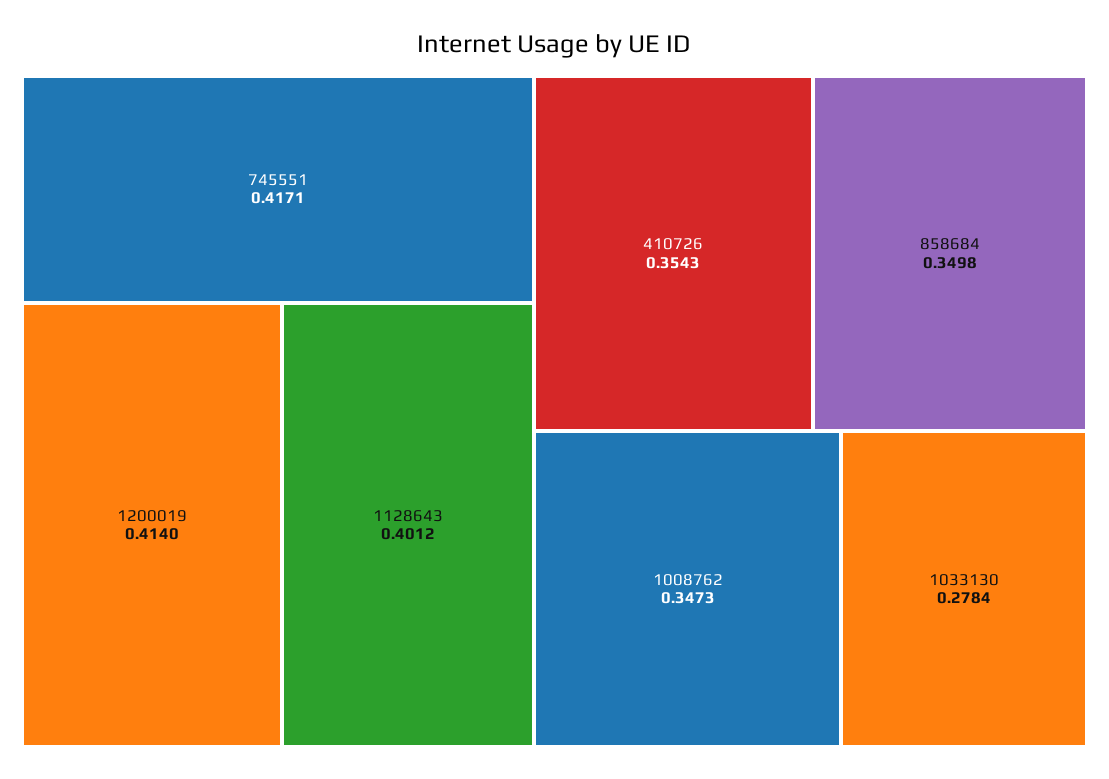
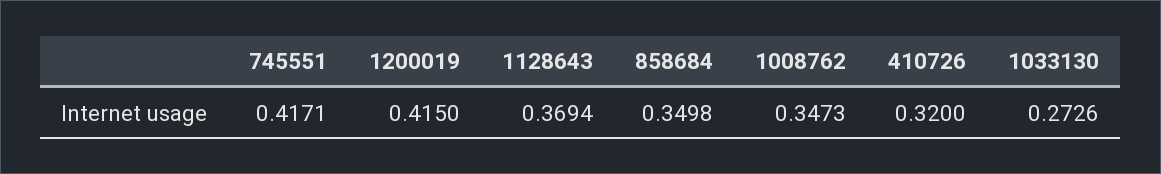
  {
    "745551": 0.4171,
-   "1200019": 0.414,
+   "1200019": 0.415,
-   "1128643": 0.4012,
+   "1128643": 0.3694,
-   "410726": 0.3543,
+   "410726": 0.32,
    "858684": 0.3498,
    "1008762": 0.3473,
-   "1033130": 0.2784
+   "1033130": 0.2726
  }

